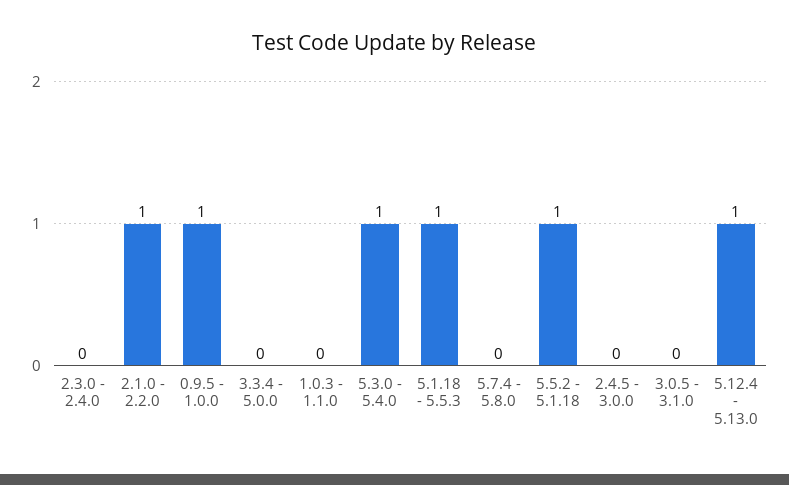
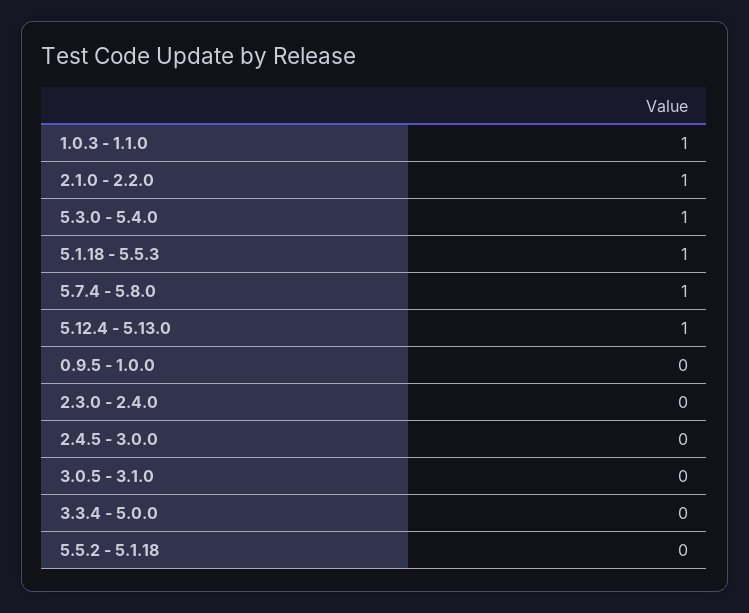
  {
    "2.3.0 - 2.4.0": 0,
    "2.1.0 - 2.2.0": 1,
-   "0.9.5 - 1.0.0": 1,
+   "0.9.5 - 1.0.0": 0,
    "3.3.4 - 5.0.0": 0,
-   "1.0.3 - 1.1.0": 0,
+   "1.0.3 - 1.1.0": 1,
    "5.3.0 - 5.4.0": 1,
    "5.1.18 - 5.5.3": 1,
-   "5.7.4 - 5.8.0": 0,
+   "5.7.4 - 5.8.0": 1,
-   "5.5.2 - 5.1.18": 1,
+   "5.5.2 - 5.1.18": 0,
    "2.4.5 - 3.0.0": 0,
    "3.0.5 - 3.1.0": 0,
    "5.12.4 - 5.13.0": 1
  }

